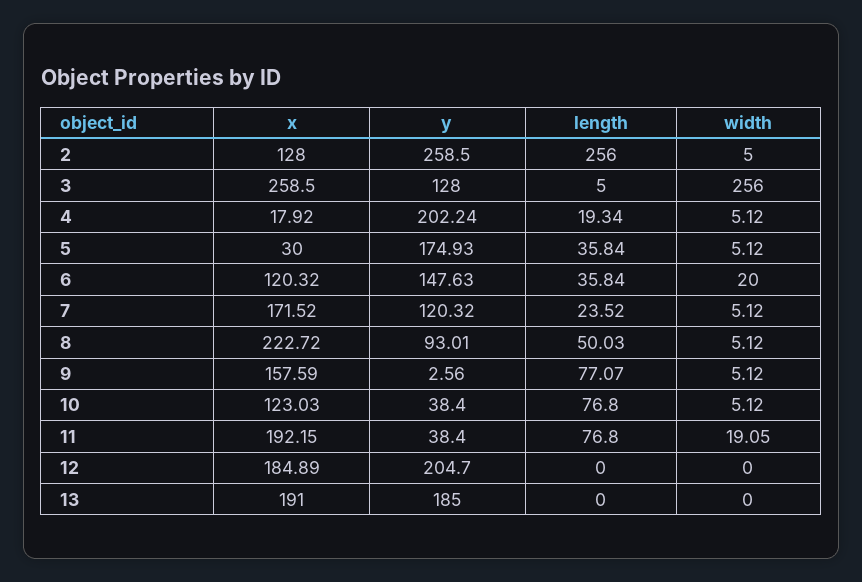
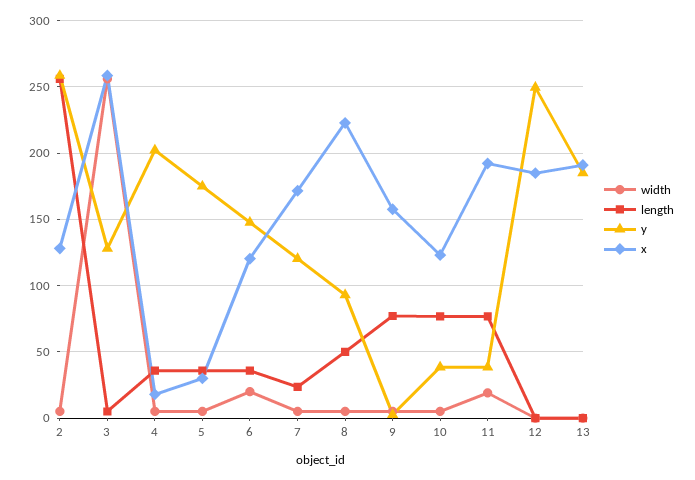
  {
    "x": {
      "2": 128,
      "3": 258.5,
      "4": 17.92,
      "5": 30,
      "6": 120.32,
      "7": 171.52,
      "8": 222.72,
      "9": 157.59,
      "10": 123.03,
      "11": 192.15,
      "12": 184.89,
      "13": 191
    },
    "y": {
      "2": 258.5,
      "3": 128,
      "4": 202.24,
      "5": 174.93,
      "6": 147.63,
      "7": 120.32,
      "8": 93.01,
      "9": 2.56,
      "10": 38.4,
      "11": 38.4,
-     "12": 204.7,
+     "12": 250,
      "13": 185
    },
    "length": {
      "2": 256,
      "3": 5,
-     "4": 19.34,
+     "4": 35,
      "5": 35.84,
      "6": 35.84,
      "7": 23.52,
      "8": 50.03,
      "9": 77.07,
      "10": 76.8,
      "11": 76.8,
      "12": 0,
      "13": 0
    },
    "width": {
      "2": 5,
      "3": 256,
      "4": 5.12,
      "5": 5.12,
      "6": 20,
      "7": 5.12,
      "8": 5.12,
      "9": 5.12,
      "10": 5.12,
      "11": 19.05,
      "12": 0,
      "13": 0
    }
  }

